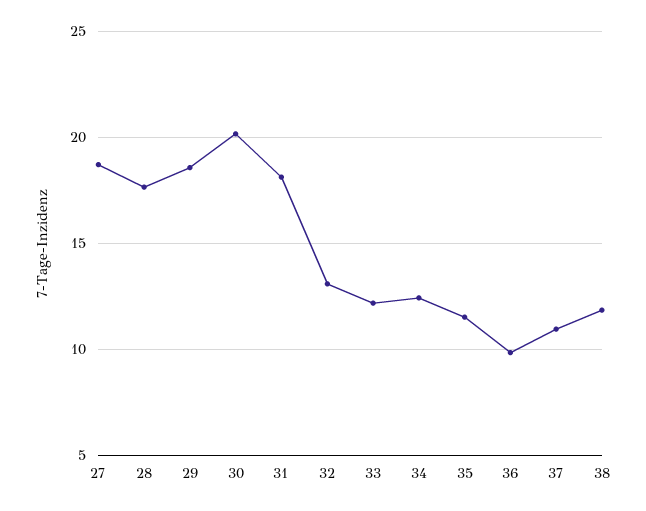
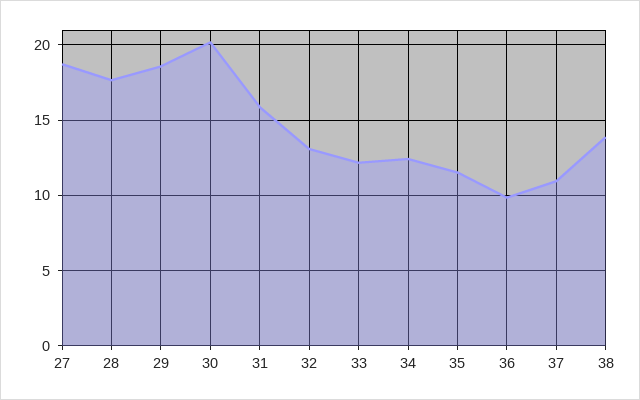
  {
    "27": 18.5,
    "28": 17.5,
    "29": 18.5,
    "30": 20,
-   "31": 18,
+   "31": 16,
    "32": 13,
    "33": 12,
    "34": 12.5,
    "35": 11.5,
    "36": 10,
    "37": 11,
-   "38": 12
+   "38": 14
  }

